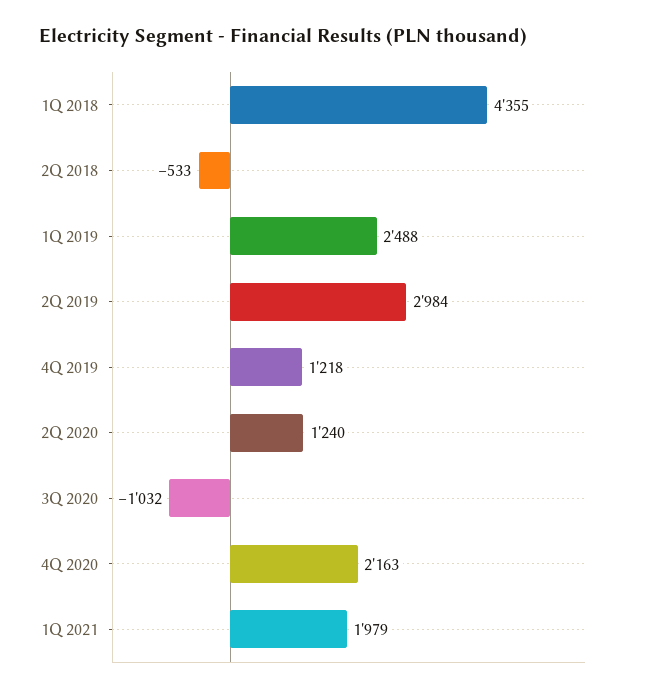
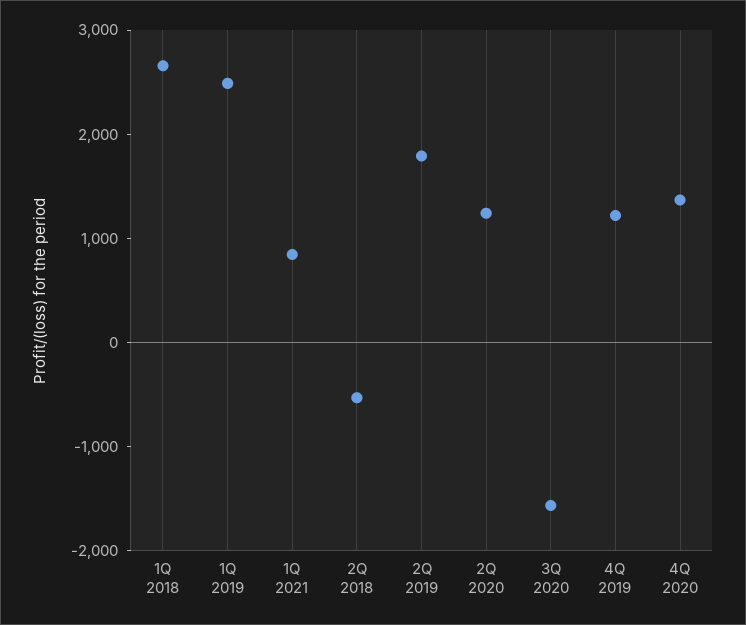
  {
-   "1Q 2018": 4355,
+   "1Q 2018": 2600,
    "2Q 2018": -533,
    "1Q 2019": 2488,
-   "2Q 2019": 2984,
+   "2Q 2019": 1800,
    "4Q 2019": 1218,
    "2Q 2020": 1240,
-   "3Q 2020": -1032,
+   "3Q 2020": -1600,
-   "4Q 2020": 2163,
+   "4Q 2020": 1400,
-   "1Q 2021": 1979
+   "1Q 2021": 800
  }

